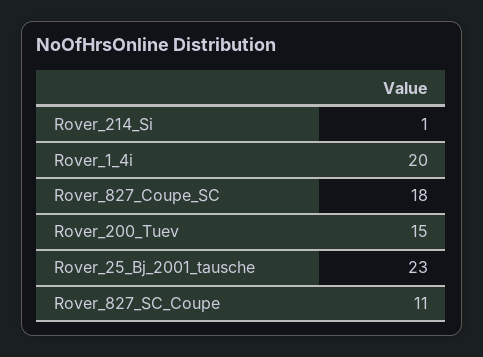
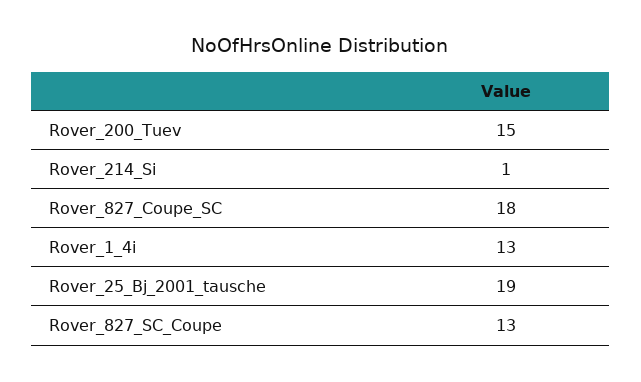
  {
    "Rover_214_Si": 1,
-   "Rover_1_4i": 20,
+   "Rover_1_4i": 13,
    "Rover_827_Coupe_SC": 18,
    "Rover_200_Tuev": 15,
-   "Rover_25_Bj_2001_tausche": 23,
+   "Rover_25_Bj_2001_tausche": 19,
-   "Rover_827_SC_Coupe": 11
+   "Rover_827_SC_Coupe": 13
  }

